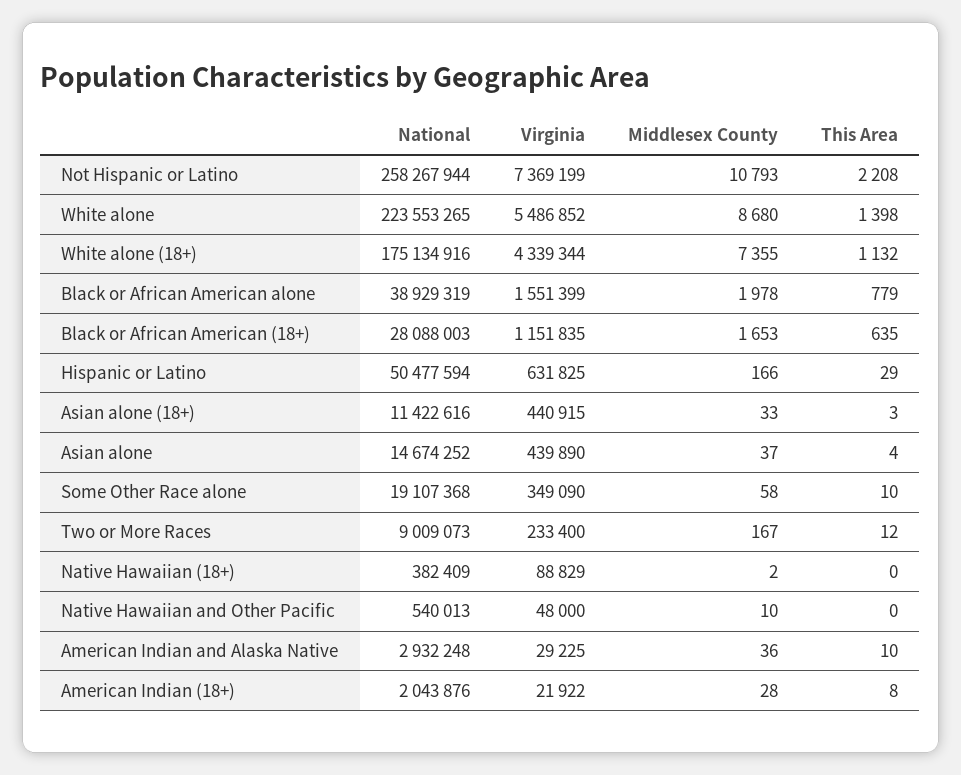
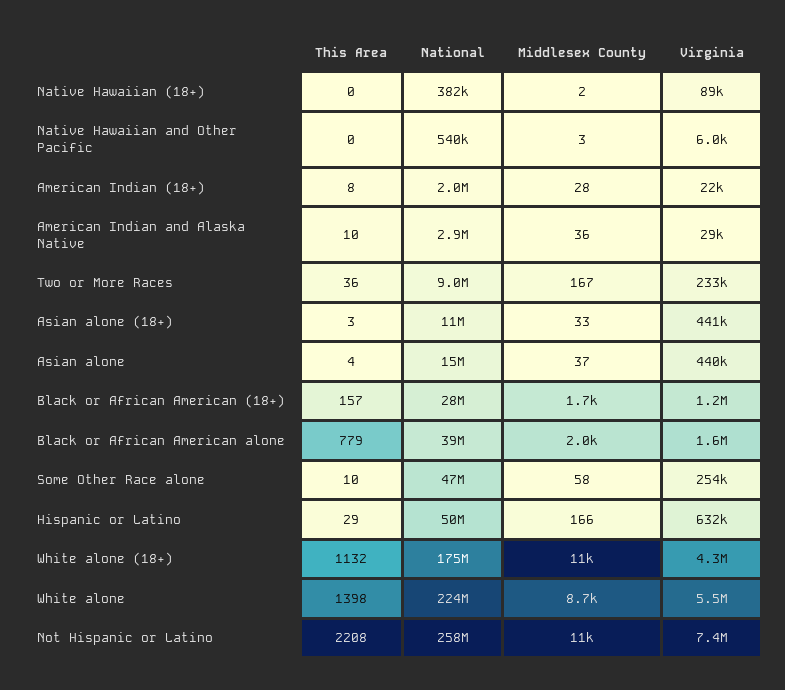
  {
    "National": {
      "Not Hispanic or Latino": 258267944,
      "White alone": 223553265,
      "White alone (18+)": 175134916,
      "Black or African American alone": 38929319,
      "Black or African American (18+)": 28088003,
      "Hispanic or Latino": 50477594,
      "Asian alone (18+)": 11422616,
      "Asian alone": 14674252,
-     "Some Other Race alone": 19107368,
+     "Some Other Race alone": 47000000,
      "Two or More Races": 9009073,
      "Native Hawaiian (18+)": 382409,
      "Native Hawaiian and Other Pacific": 540013,
      "American Indian and Alaska Native": 2932248,
      "American Indian (18+)": 2043876
    },
    "Virginia": {
      "Not Hispanic or Latino": 7369199,
      "White alone": 5486852,
      "White alone (18+)": 4339344,
      "Black or African American alone": 1551399,
      "Black or African American (18+)": 1151835,
      "Hispanic or Latino": 631825,
      "Asian alone (18+)": 440915,
      "Asian alone": 439890,
-     "Some Other Race alone": 349090,
+     "Some Other Race alone": 254000,
      "Two or More Races": 233400,
      "Native Hawaiian (18+)": 88829,
-     "Native Hawaiian and Other Pacific": 48000,
+     "Native Hawaiian and Other Pacific": 6000,
      "American Indian and Alaska Native": 29225,
      "American Indian (18+)": 21922
    },
    "Middlesex County": {
      "Not Hispanic or Latino": 10793,
      "White alone": 8680,
-     "White alone (18+)": 7355,
+     "White alone (18+)": 11000,
      "Black or African American alone": 1978,
      "Black or African American (18+)": 1653,
      "Hispanic or Latino": 166,
      "Asian alone (18+)": 33,
      "Asian alone": 37,
      "Some Other Race alone": 58,
      "Two or More Races": 167,
      "Native Hawaiian (18+)": 2,
-     "Native Hawaiian and Other Pacific": 10,
+     "Native Hawaiian and Other Pacific": 3,
      "American Indian and Alaska Native": 36,
      "American Indian (18+)": 28
    },
    "This Area": {
      "Not Hispanic or Latino": 2208,
      "White alone": 1398,
      "White alone (18+)": 1132,
      "Black or African American alone": 779,
-     "Black or African American (18+)": 635,
+     "Black or African American (18+)": 157,
      "Hispanic or Latino": 29,
      "Asian alone (18+)": 3,
      "Asian alone": 4,
      "Some Other Race alone": 10,
-     "Two or More Races": 12,
+     "Two or More Races": 36,
      "Native Hawaiian (18+)": 0,
      "Native Hawaiian and Other Pacific": 0,
      "American Indian and Alaska Native": 10,
      "American Indian (18+)": 8
    }
  }

